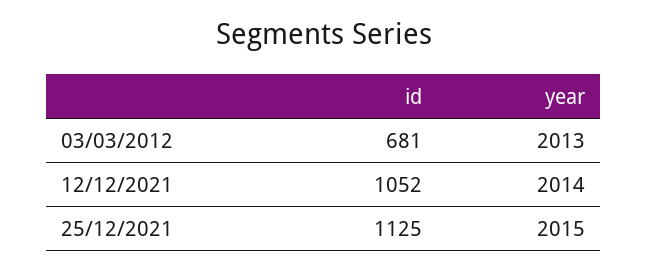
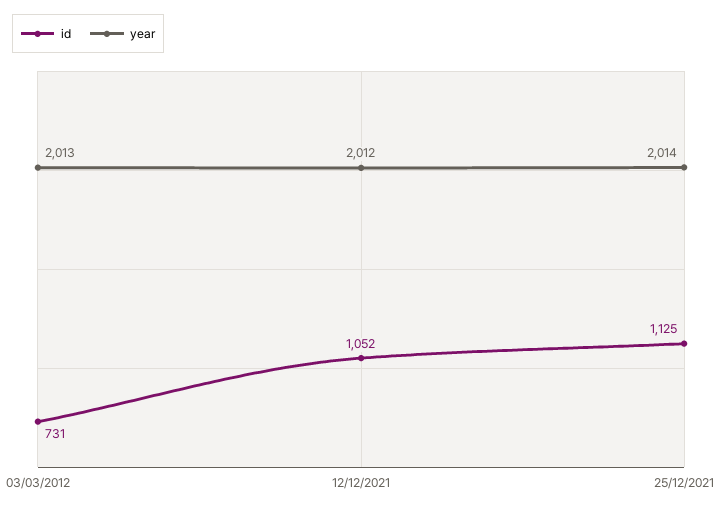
  {
    "id": {
-     "03/03/2012": 681,
+     "03/03/2012": 731,
      "12/12/2021": 1052,
      "25/12/2021": 1125
    },
    "year": {
      "03/03/2012": 2013,
-     "12/12/2021": 2014,
+     "12/12/2021": 2012,
-     "25/12/2021": 2015
+     "25/12/2021": 2014
    }
  }

